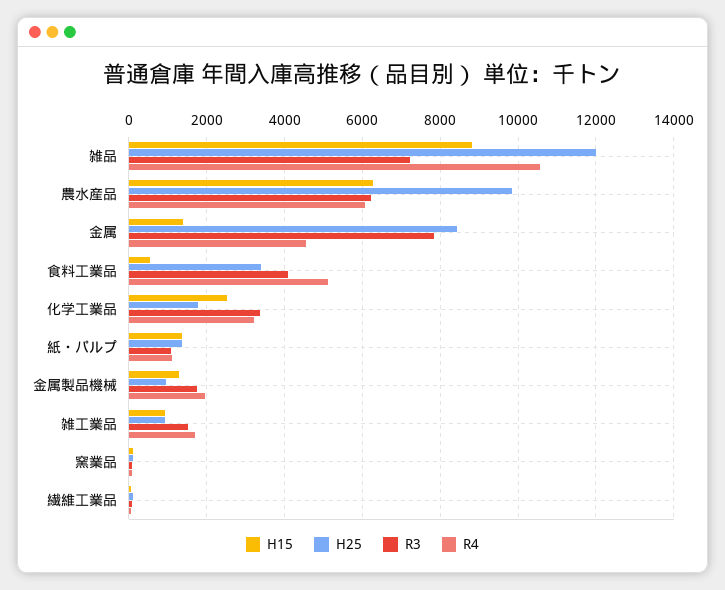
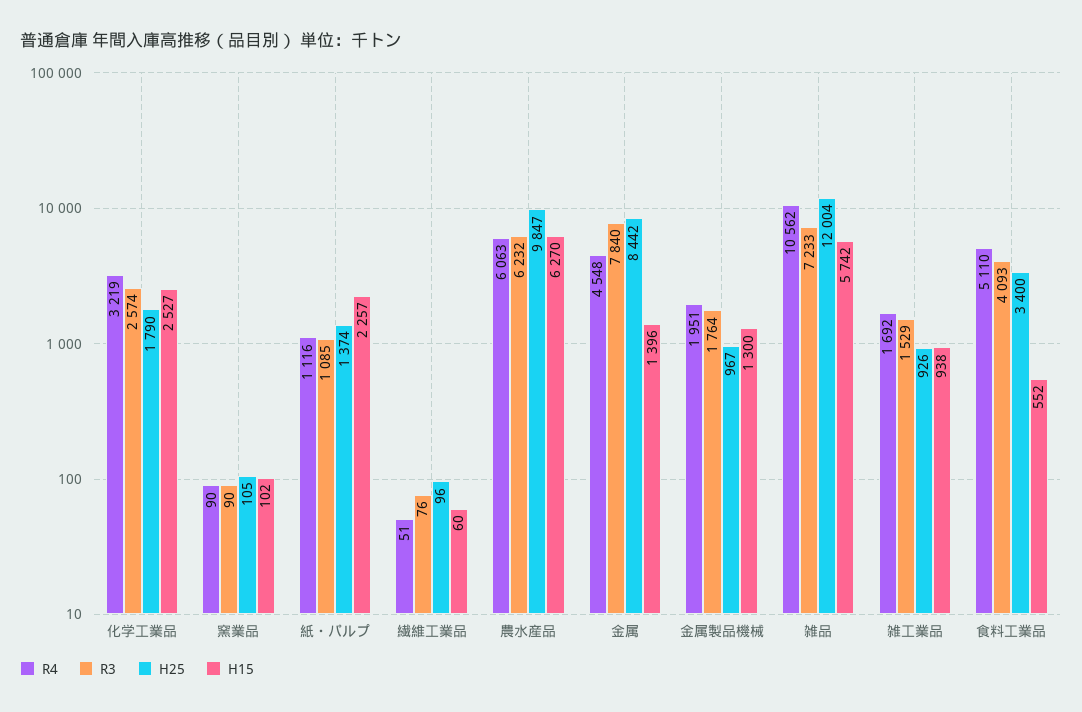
  {
    "H15": {
-     "雑品": 8800,
+     "雑品": 5742,
      "農水産品": 6270,
      "金属": 1396,
      "食料工業品": 552,
      "化学工業品": 2527,
-     "紙・パルプ": 1400,
+     "紙・パルプ": 2257,
      "金属製品機械": 1300,
      "雑工業品": 938,
      "窯業品": 102,
      "繊維工業品": 60
    },
    "H25": {
      "雑品": 12004,
      "農水産品": 9847,
      "金属": 8442,
      "食料工業品": 3400,
      "化学工業品": 1790,
      "紙・パルプ": 1374,
      "金属製品機械": 967,
      "雑工業品": 926,
      "窯業品": 105,
      "繊維工業品": 96
    },
    "R3": {
      "雑品": 7233,
      "農水産品": 6232,
      "金属": 7840,
      "食料工業品": 4093,
-     "化学工業品": 3400,
+     "化学工業品": 2574,
      "紙・パルプ": 1085,
      "金属製品機械": 1764,
      "雑工業品": 1529,
      "窯業品": 90,
      "繊維工業品": 76
    },
    "R4": {
      "雑品": 10562,
      "農水産品": 6063,
      "金属": 4548,
      "食料工業品": 5110,
      "化学工業品": 3219,
      "紙・パルプ": 1116,
      "金属製品機械": 1951,
      "雑工業品": 1692,
      "窯業品": 90,
      "繊維工業品": 51
    }
  }

